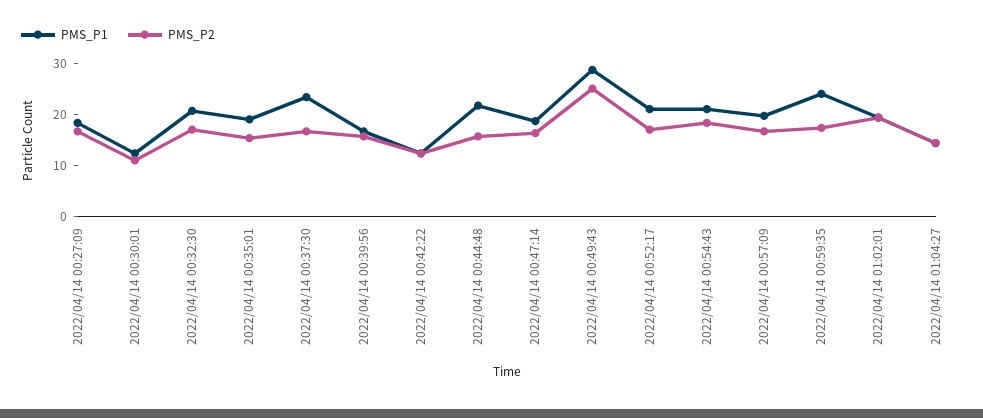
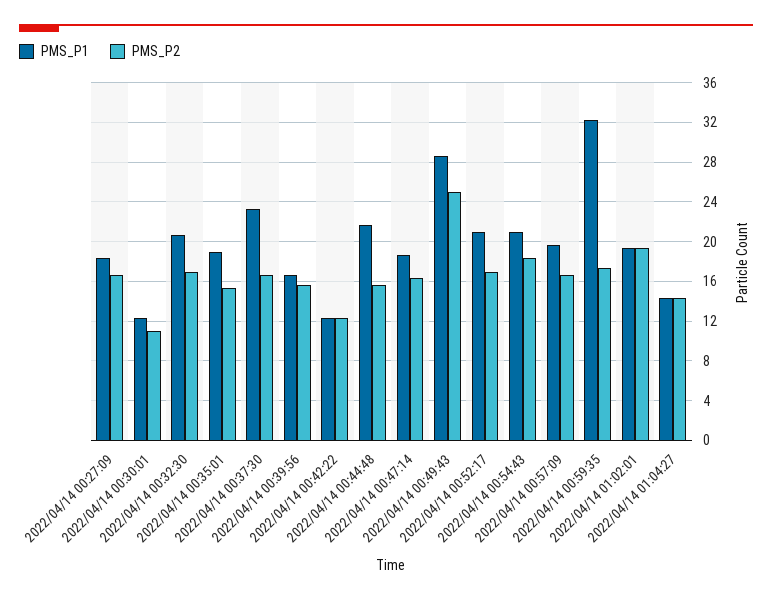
  {
    "PMS_P1": {
      "2022/04/14 00:27:09": 18,
      "2022/04/14 00:30:01": 12,
      "2022/04/14 00:32:30": 21,
      "2022/04/14 00:35:01": 19,
      "2022/04/14 00:37:30": 23,
      "2022/04/14 00:39:56": 17,
      "2022/04/14 00:42:22": 12,
      "2022/04/14 00:44:48": 22,
      "2022/04/14 00:47:14": 19,
      "2022/04/14 00:49:43": 29,
      "2022/04/14 00:52:17": 21,
      "2022/04/14 00:54:43": 21,
      "2022/04/14 00:57:09": 20,
-     "2022/04/14 00:59:35": 24,
+     "2022/04/14 00:59:35": 32,
      "2022/04/14 01:02:01": 19,
      "2022/04/14 01:04:27": 14
    },
    "PMS_P2": {
      "2022/04/14 00:27:09": 17,
      "2022/04/14 00:30:01": 11,
      "2022/04/14 00:32:30": 17,
      "2022/04/14 00:35:01": 15,
      "2022/04/14 00:37:30": 17,
      "2022/04/14 00:39:56": 16,
      "2022/04/14 00:42:22": 12,
      "2022/04/14 00:44:48": 16,
      "2022/04/14 00:47:14": 16,
      "2022/04/14 00:49:43": 25,
      "2022/04/14 00:52:17": 17,
      "2022/04/14 00:54:43": 18,
      "2022/04/14 00:57:09": 17,
      "2022/04/14 00:59:35": 17,
      "2022/04/14 01:02:01": 19,
      "2022/04/14 01:04:27": 14
    }
  }

